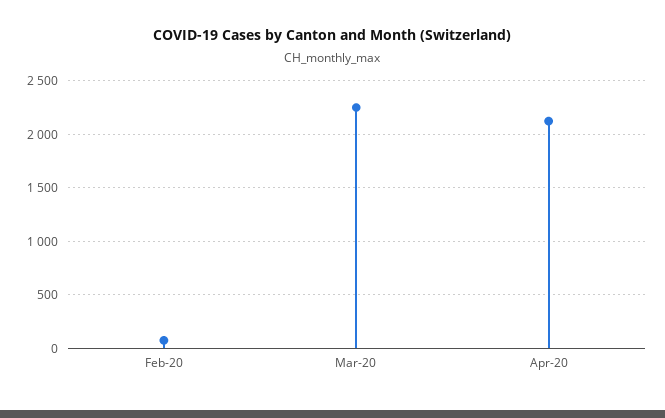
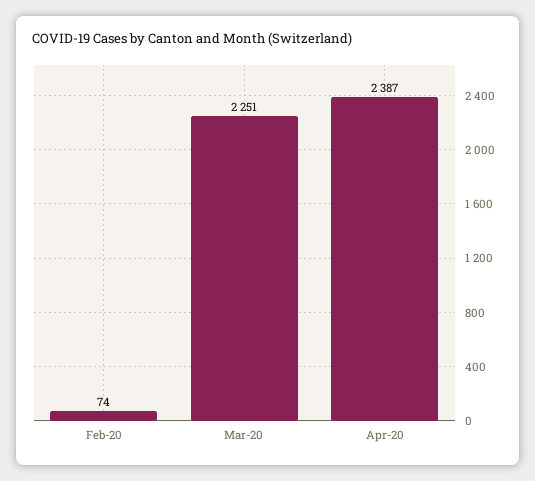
  {
    "Feb-20": 74,
    "Mar-20": 2251,
-   "Apr-20": 2100
+   "Apr-20": 2387
  }

